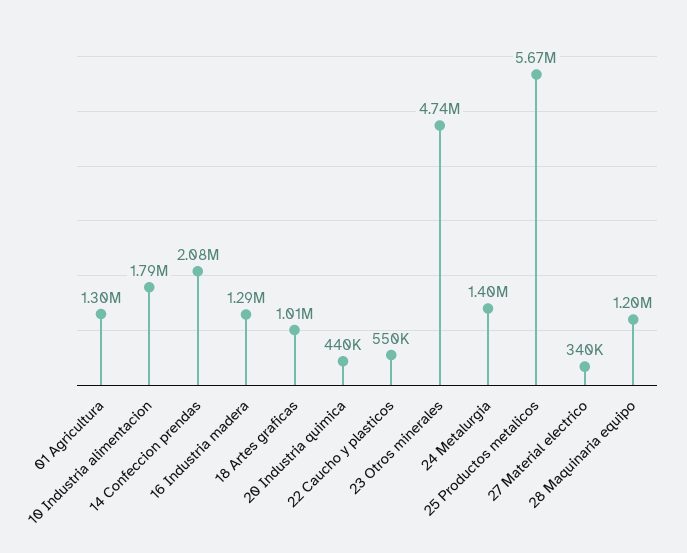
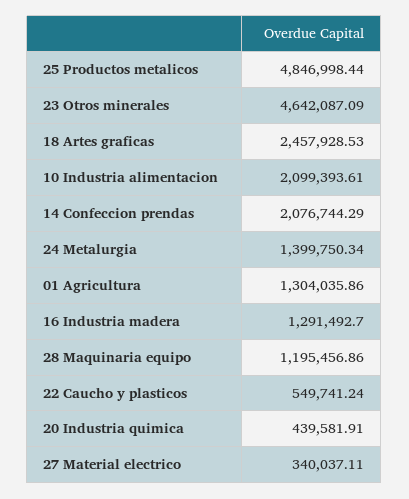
  {
    "01 Agricultura": 1304035.86,
-   "10 Industria alimentacion": 1790000,
+   "10 Industria alimentacion": 2099393.61,
    "14 Confeccion prendas": 2076744.29,
    "16 Industria madera": 1291492.7,
-   "18 Artes graficas": 1010000,
+   "18 Artes graficas": 2457928.53,
    "20 Industria quimica": 439581.91,
    "22 Caucho y plasticos": 549741.24,
-   "23 Otros minerales": 4740000,
+   "23 Otros minerales": 4642087.09,
    "24 Metalurgia": 1399750.34,
-   "25 Productos metalicos": 5670000,
+   "25 Productos metalicos": 4846998.44,
    "27 Material electrico": 340037.11,
    "28 Maquinaria equipo": 1195456.86
  }

